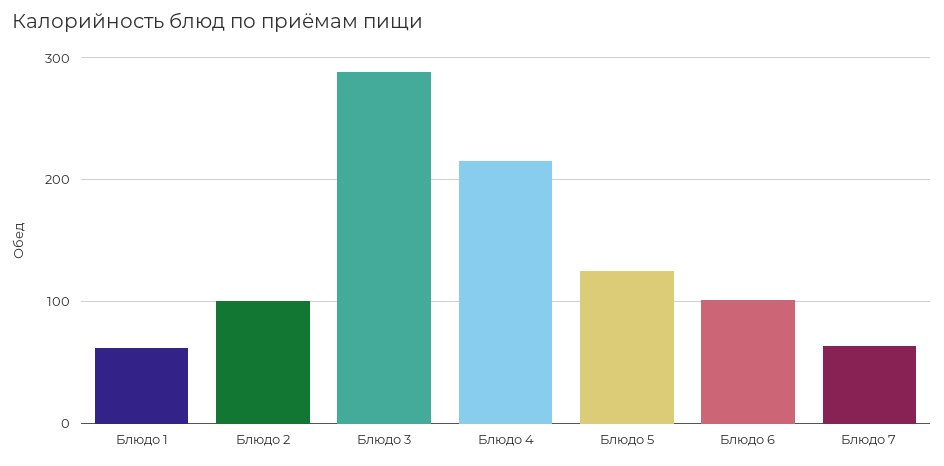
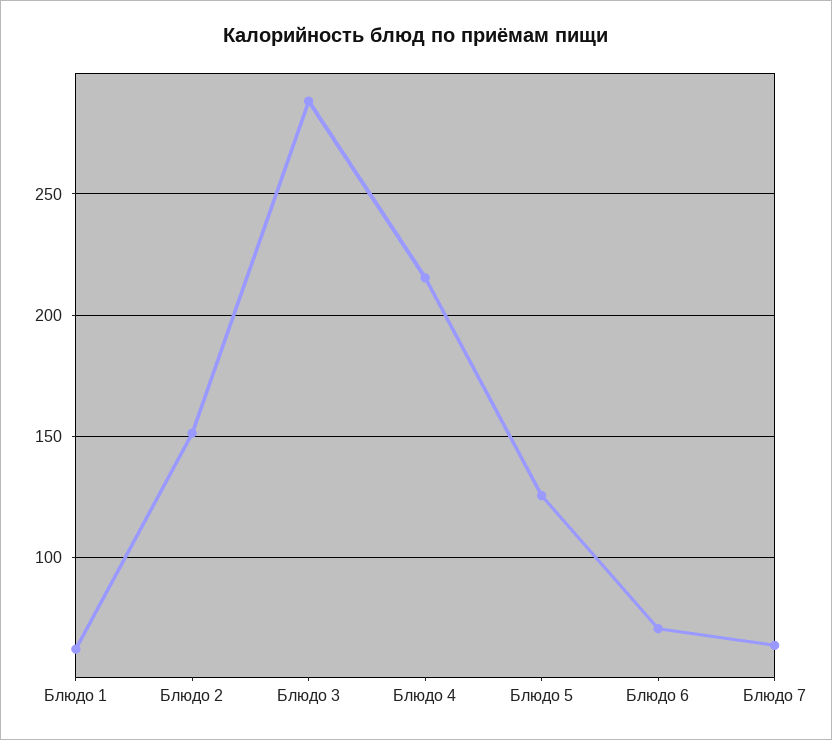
  {
    "Блюдо 1": 60,
-   "Блюдо 2": 100,
+   "Блюдо 2": 150,
    "Блюдо 3": 290,
    "Блюдо 4": 215,
    "Блюдо 5": 125,
-   "Блюдо 6": 100,
+   "Блюдо 6": 70,
    "Блюдо 7": 65
  }

